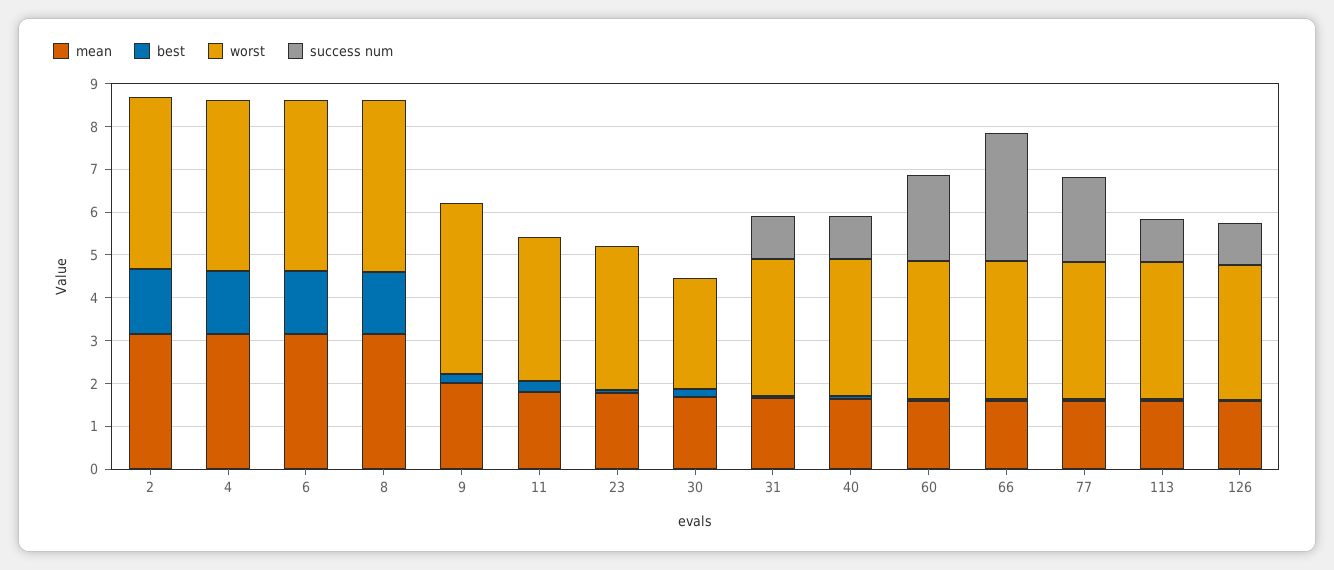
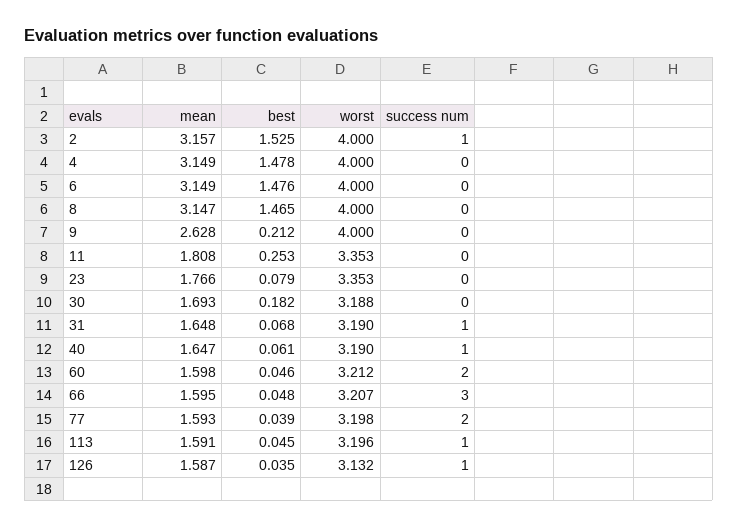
  {
    "mean": {
      "2": 3.157,
      "4": 3.149,
      "6": 3.149,
      "8": 3.147,
-     "9": 2,
+     "9": 2.628,
      "11": 1.808,
      "23": 1.766,
      "30": 1.693,
      "31": 1.648,
      "40": 1.647,
      "60": 1.598,
      "66": 1.595,
      "77": 1.593,
      "113": 1.591,
      "126": 1.587
    },
    "best": {
      "2": 1.525,
      "4": 1.478,
      "6": 1.476,
      "8": 1.465,
      "9": 0.212,
      "11": 0.253,
      "23": 0.079,
      "30": 0.182,
      "31": 0.068,
      "40": 0.061,
      "60": 0.046,
      "66": 0.048,
      "77": 0.039,
      "113": 0.045,
      "126": 0.035
    },
    "worst": {
      "2": 4,
      "4": 4,
      "6": 4,
      "8": 4,
      "9": 4,
      "11": 3.353,
      "23": 3.353,
-     "30": 2.6,
+     "30": 3.188,
      "31": 3.19,
      "40": 3.19,
      "60": 3.212,
      "66": 3.207,
      "77": 3.198,
      "113": 3.196,
      "126": 3.132
    },
    "success num": {
-     "2": 0,
+     "2": 1,
      "4": 0,
      "6": 0,
      "8": 0,
      "9": 0,
      "11": 0,
      "23": 0,
      "30": 0,
      "31": 1,
      "40": 1,
      "60": 2,
      "66": 3,
      "77": 2,
      "113": 1,
      "126": 1
    }
  }

